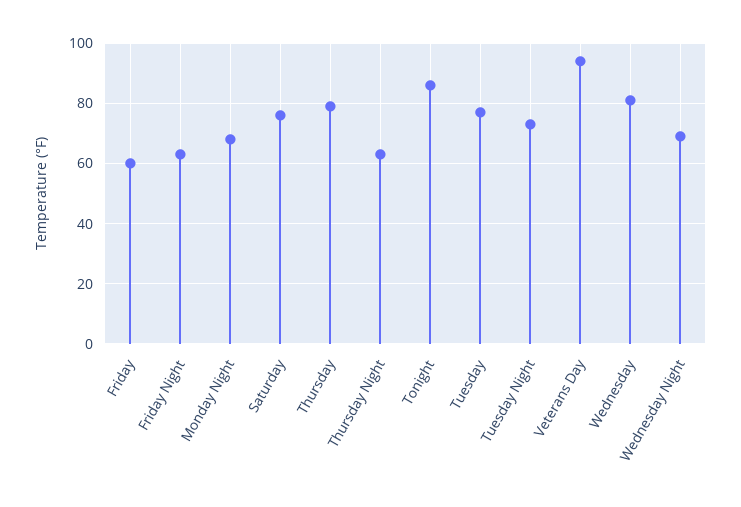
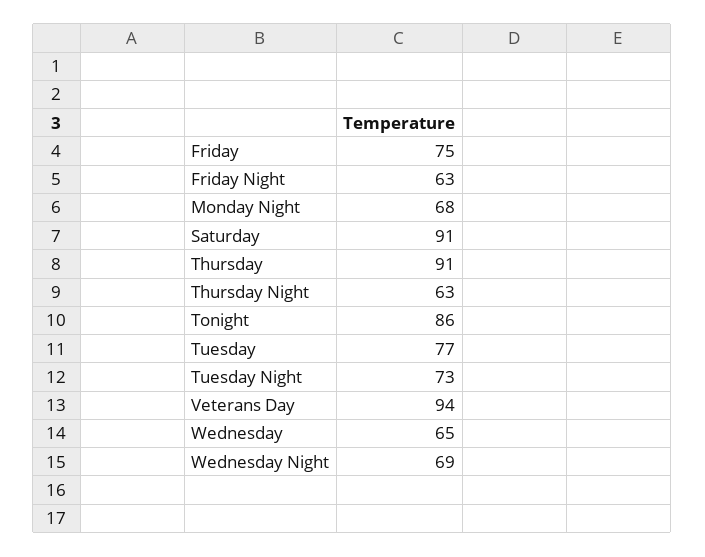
  {
-   "Friday": 60,
+   "Friday": 75,
    "Friday Night": 63,
    "Monday Night": 68,
-   "Saturday": 75,
+   "Saturday": 91,
-   "Thursday": 80,
+   "Thursday": 91,
    "Thursday Night": 63,
    "Tonight": 86,
    "Tuesday": 77,
    "Tuesday Night": 73,
    "Veterans Day": 94,
-   "Wednesday": 80,
+   "Wednesday": 65,
    "Wednesday Night": 69
  }

